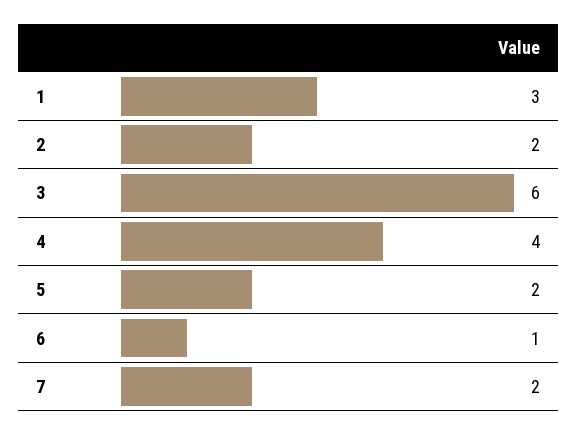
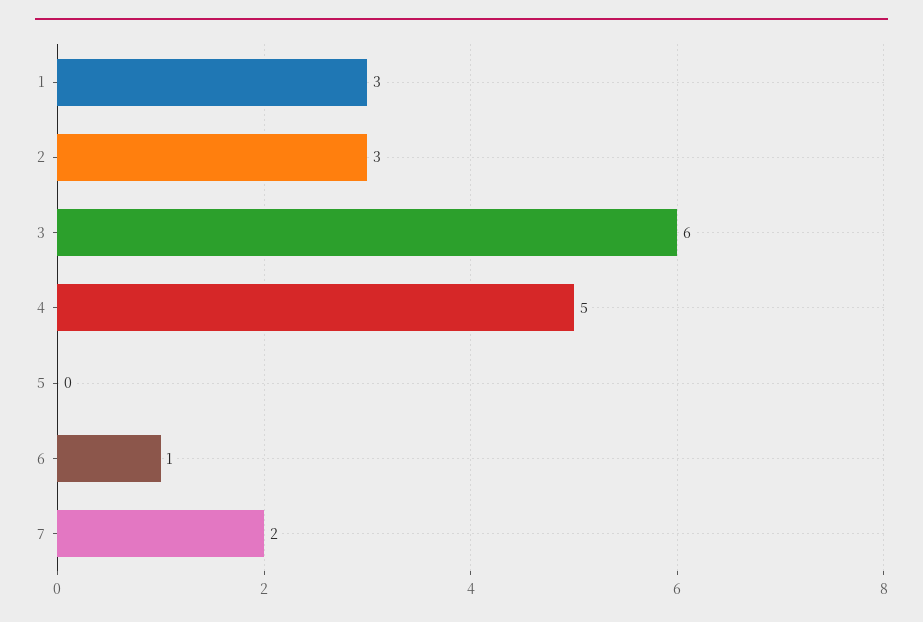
  {
    "1": 3,
-   "2": 2,
+   "2": 3,
    "3": 6,
-   "4": 4,
+   "4": 5,
-   "5": 2,
+   "5": 0,
    "6": 1,
    "7": 2
  }

